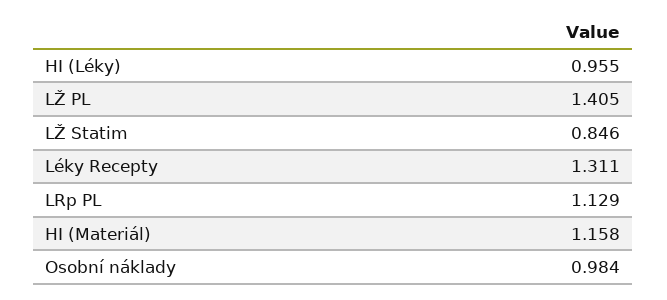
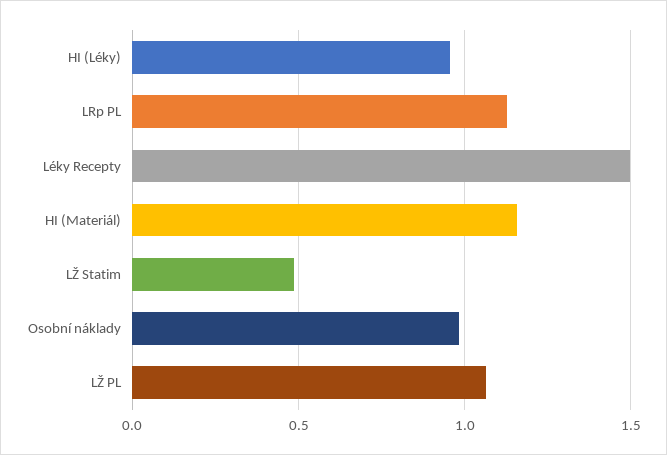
  {
    "HI (Léky)": 0.955,
-   "LŽ PL": 1.405,
+   "LŽ PL": 1.05,
-   "LŽ Statim": 0.846,
+   "LŽ Statim": 0.5,
-   "Léky Recepty": 1.311,
+   "Léky Recepty": 1.5,
    "LRp PL": 1.129,
    "HI (Materiál)": 1.158,
    "Osobní náklady": 0.984
  }

